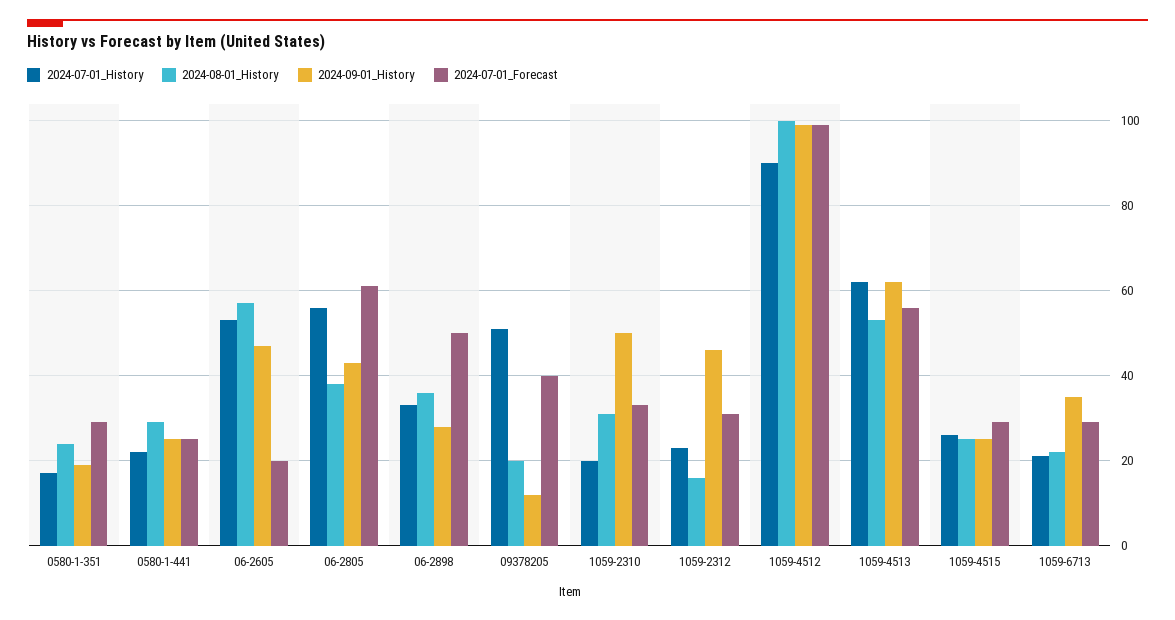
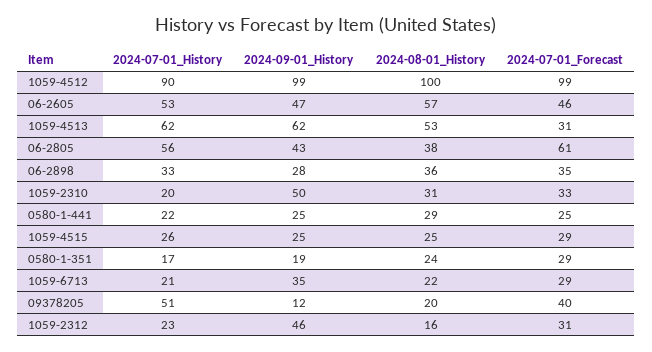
  {
    "2024-07-01_History": {
      "0580-1-351": 17,
      "0580-1-441": 22,
      "06-2605": 53,
      "06-2805": 56,
      "06-2898": 33,
      "09378205": 51,
      "1059-2310": 20,
      "1059-2312": 23,
      "1059-4512": 90,
      "1059-4513": 62,
      "1059-4515": 26,
      "1059-6713": 21
    },
    "2024-08-01_History": {
      "0580-1-351": 24,
      "0580-1-441": 29,
      "06-2605": 57,
      "06-2805": 38,
      "06-2898": 36,
      "09378205": 20,
      "1059-2310": 31,
      "1059-2312": 16,
      "1059-4512": 100,
      "1059-4513": 53,
      "1059-4515": 25,
      "1059-6713": 22
    },
    "2024-09-01_History": {
      "0580-1-351": 19,
      "0580-1-441": 25,
      "06-2605": 47,
      "06-2805": 43,
      "06-2898": 28,
      "09378205": 12,
      "1059-2310": 50,
      "1059-2312": 46,
      "1059-4512": 99,
      "1059-4513": 62,
      "1059-4515": 25,
      "1059-6713": 35
    },
    "2024-07-01_Forecast": {
      "0580-1-351": 29,
      "0580-1-441": 25,
-     "06-2605": 20,
+     "06-2605": 46,
      "06-2805": 61,
-     "06-2898": 50,
+     "06-2898": 35,
      "09378205": 40,
      "1059-2310": 33,
      "1059-2312": 31,
      "1059-4512": 99,
-     "1059-4513": 55,
+     "1059-4513": 31,
      "1059-4515": 29,
      "1059-6713": 29
    }
  }

